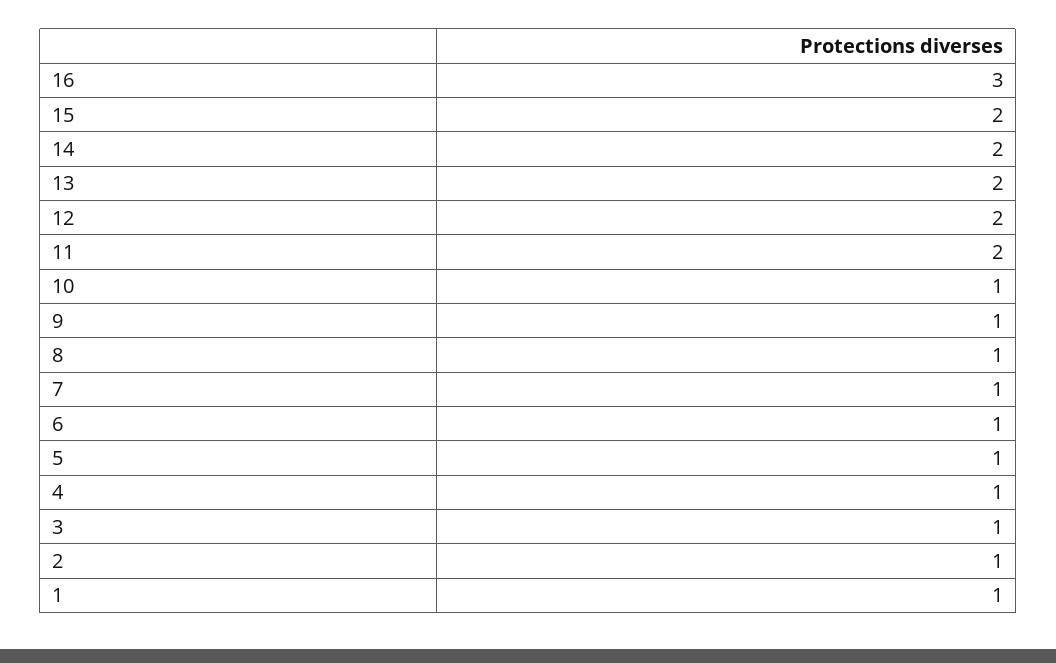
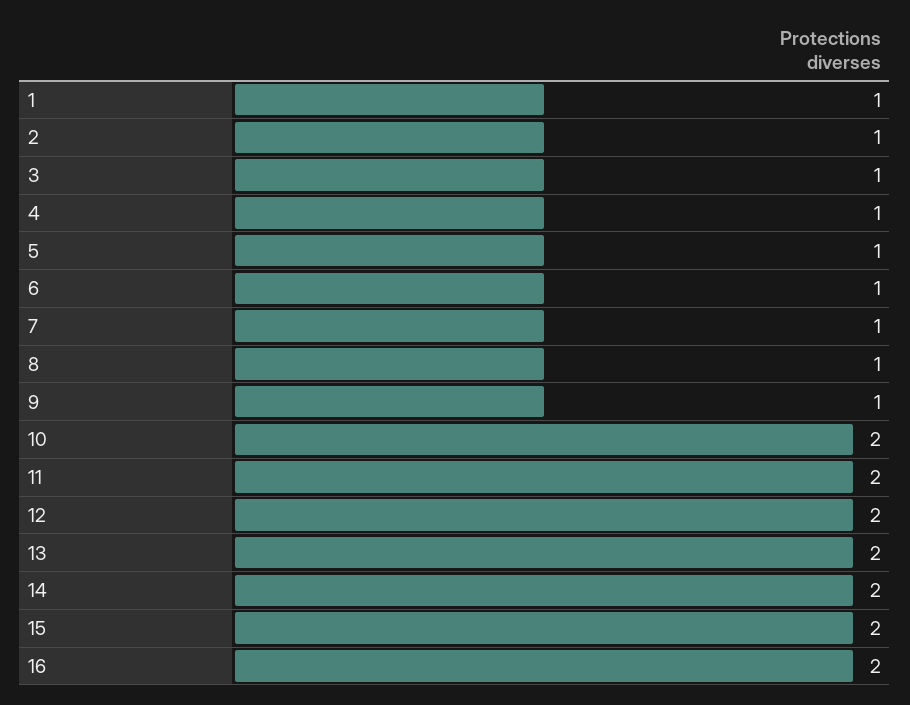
  {
-   "16": 3,
+   "16": 2,
    "15": 2,
    "14": 2,
    "13": 2,
    "12": 2,
    "11": 2,
-   "10": 1,
+   "10": 2,
    "9": 1,
    "8": 1,
    "7": 1,
    "6": 1,
    "5": 1,
    "4": 1,
    "3": 1,
    "2": 1,
    "1": 1
  }

